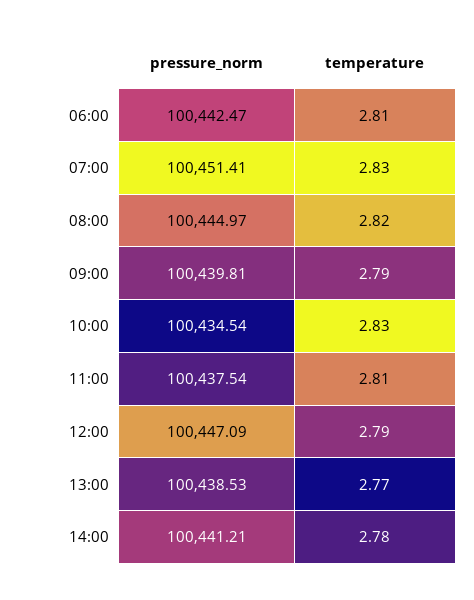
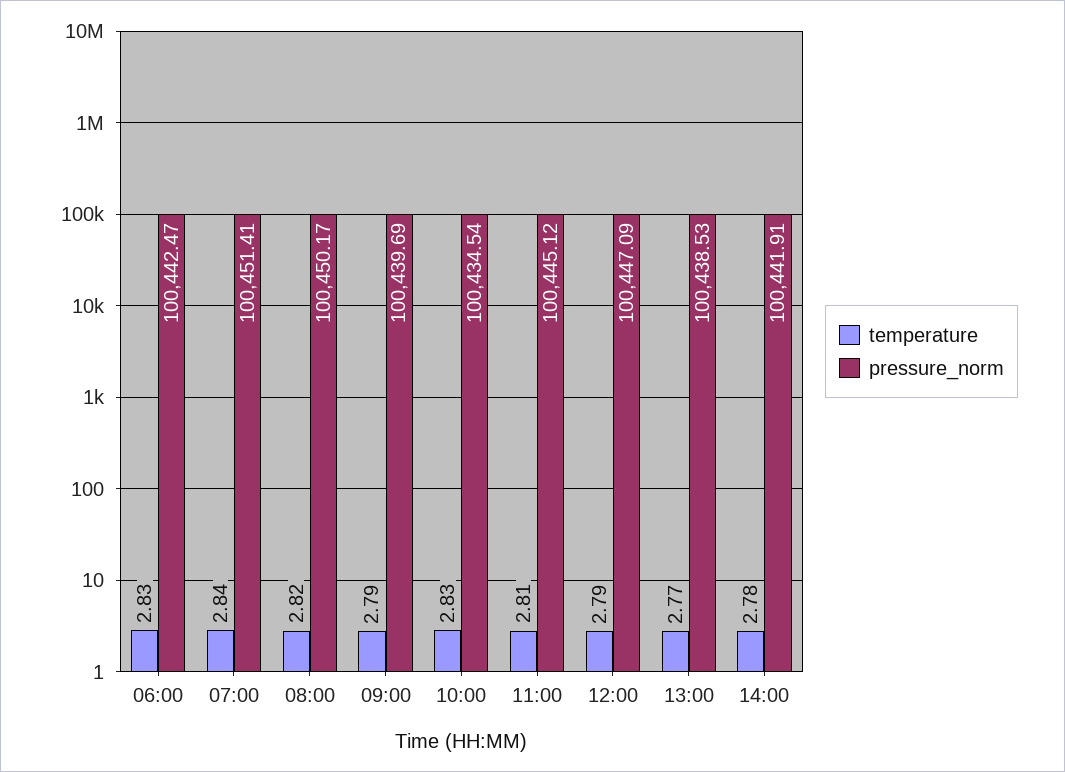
  {
    "pressure_norm": {
      "06:00": 100442.47,
      "07:00": 100451.41,
-     "08:00": 100444.97,
+     "08:00": 100450.17,
-     "09:00": 100439.81,
+     "09:00": 100439.69,
      "10:00": 100434.54,
-     "11:00": 100437.54,
+     "11:00": 100445.12,
      "12:00": 100447.09,
      "13:00": 100438.53,
-     "14:00": 100441.21
+     "14:00": 100441.91
    },
    "temperature": {
-     "06:00": 2.81,
+     "06:00": 2.83,
-     "07:00": 2.83,
+     "07:00": 2.84,
      "08:00": 2.82,
      "09:00": 2.79,
      "10:00": 2.83,
      "11:00": 2.81,
      "12:00": 2.79,
      "13:00": 2.77,
      "14:00": 2.78
    }
  }

